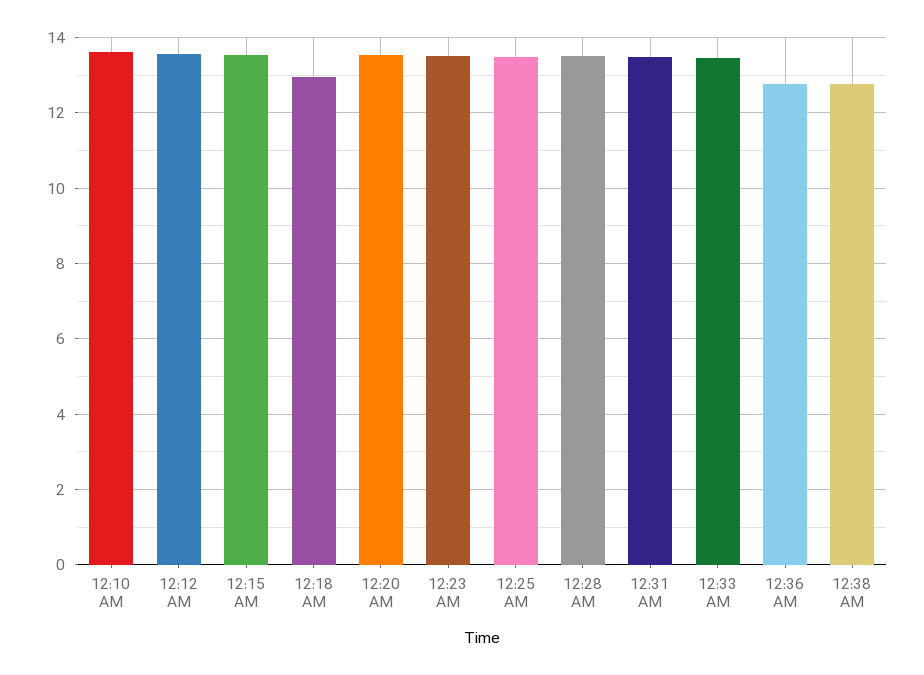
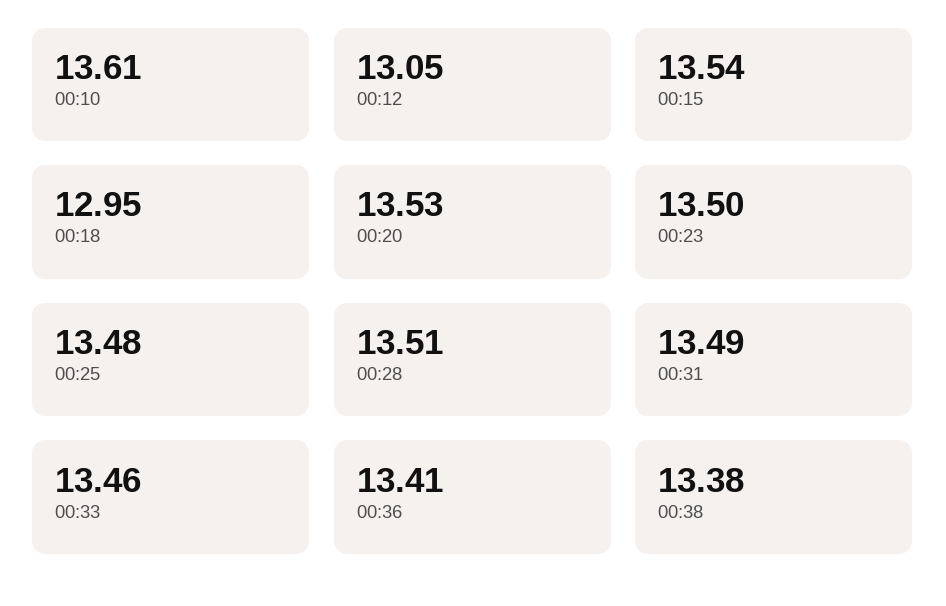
  {
    "12:10 AM": 13.61,
-   "12:12 AM": 13.6,
+   "12:12 AM": 13.05,
    "12:15 AM": 13.54,
    "12:18 AM": 12.95,
    "12:20 AM": 13.53,
    "12:23 AM": 13.5,
    "12:25 AM": 13.48,
    "12:28 AM": 13.51,
    "12:31 AM": 13.49,
    "12:33 AM": 13.46,
-   "12:36 AM": 12.8,
+   "12:36 AM": 13.41,
-   "12:38 AM": 12.8
+   "12:38 AM": 13.38
  }

